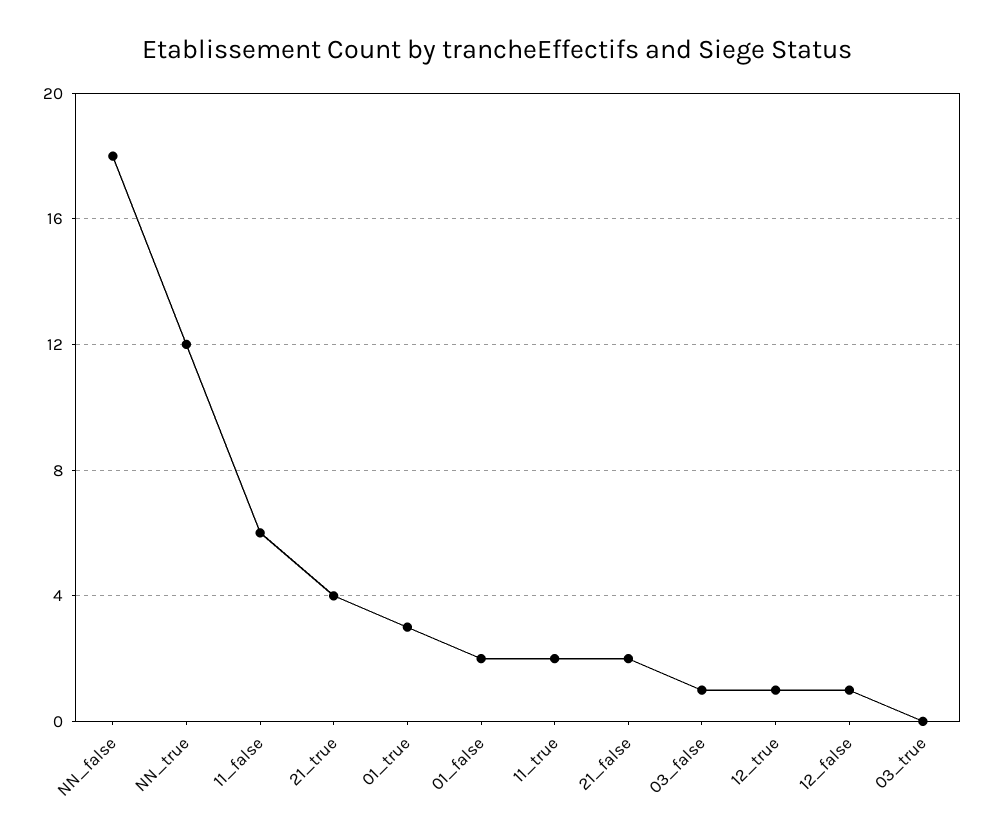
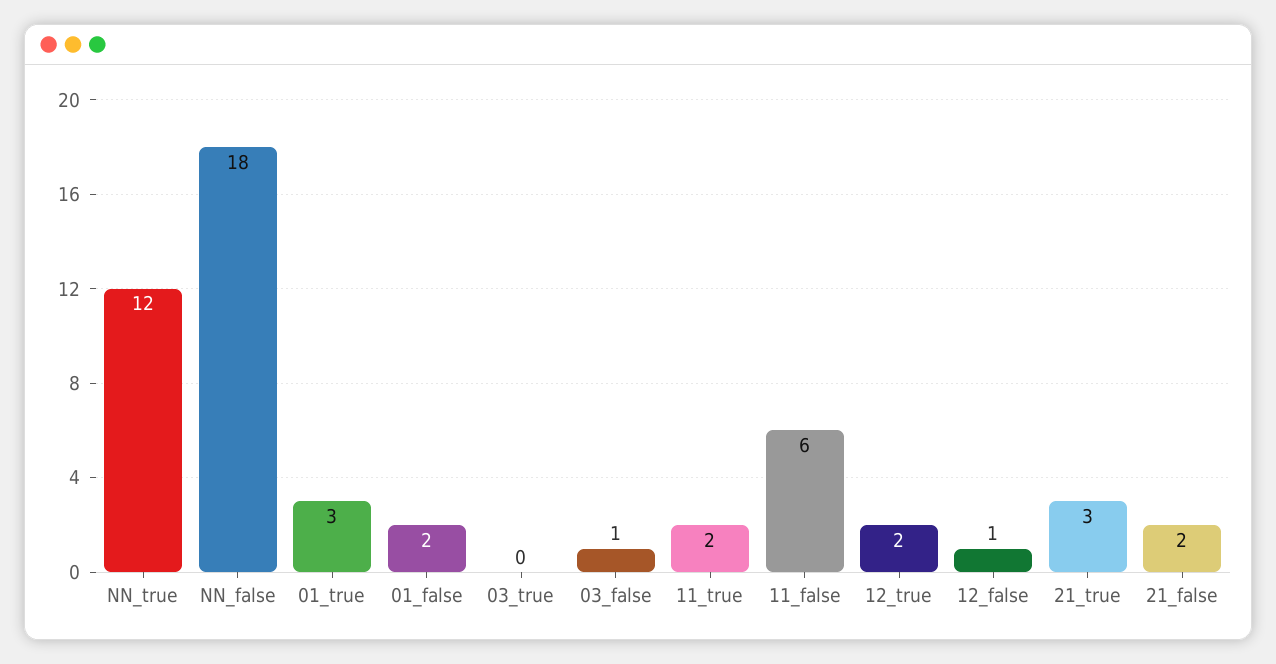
  {
    "NN_false": 18,
    "NN_true": 12,
    "11_false": 6,
-   "21_true": 4,
+   "21_true": 3,
    "01_true": 3,
    "01_false": 2,
    "11_true": 2,
    "21_false": 2,
    "03_false": 1,
-   "12_true": 1,
+   "12_true": 2,
    "12_false": 1,
    "03_true": 0
  }

